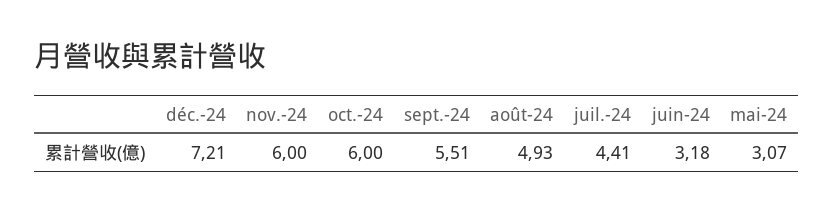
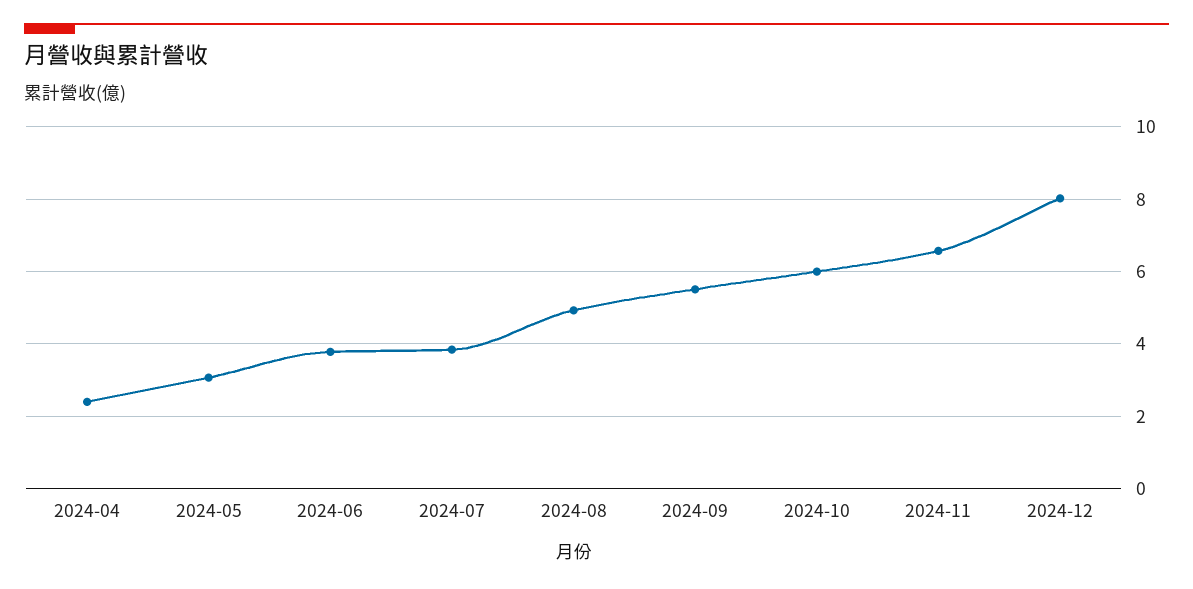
  {
-   "déc.-24": 7.21,
+   "déc.-24": 8,
-   "nov.-24": 6,
+   "nov.-24": 6.6,
    "oct.-24": 6,
    "sept.-24": 5.51,
    "août-24": 4.93,
-   "juil.-24": 4.41,
+   "juil.-24": 3.8,
-   "juin-24": 3.18,
+   "juin-24": 3.8,
-   "mai-24": 3.07
+   "mai-24": 3.07,
+   "2024-04": 2.4
  }

